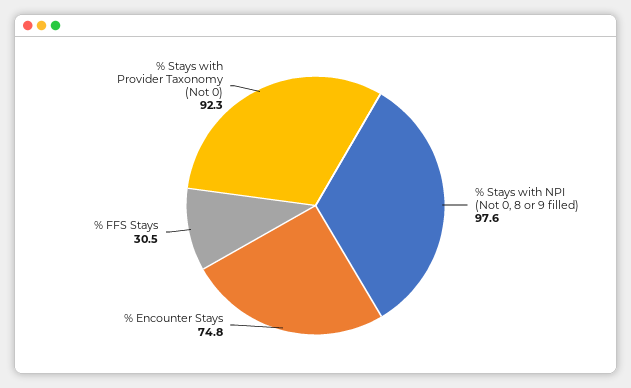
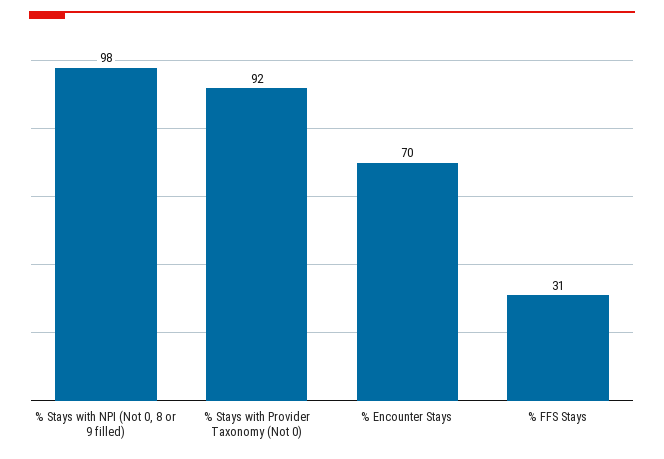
  {
    "% Stays with NPI (Not 0, 8 or 9 filled)": 97.6,
-   "% Encounter Stays": 74.8,
+   "% Encounter Stays": 70,
    "% FFS Stays": 30.5,
    "% Stays with Provider Taxonomy (Not 0)": 92.3
  }

